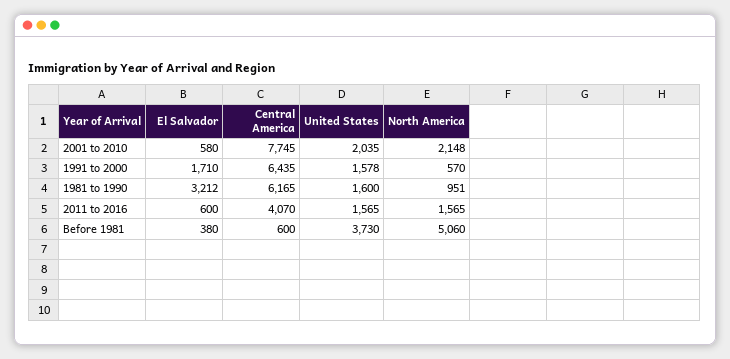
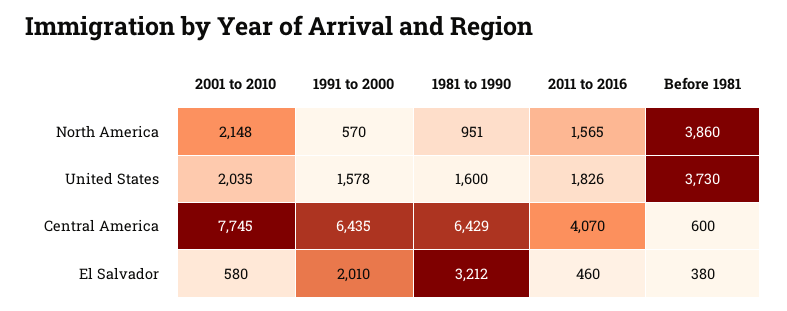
  {
    "El Salvador": {
      "2001 to 2010": 580,
-     "1991 to 2000": 1710,
+     "1991 to 2000": 2010,
      "1981 to 1990": 3212,
-     "2011 to 2016": 600,
+     "2011 to 2016": 460,
      "Before 1981": 380
    },
    "Central America": {
      "2001 to 2010": 7745,
      "1991 to 2000": 6435,
-     "1981 to 1990": 6165,
+     "1981 to 1990": 6429,
      "2011 to 2016": 4070,
      "Before 1981": 600
    },
    "United States": {
      "2001 to 2010": 2035,
      "1991 to 2000": 1578,
      "1981 to 1990": 1600,
-     "2011 to 2016": 1565,
+     "2011 to 2016": 1826,
      "Before 1981": 3730
    },
    "North America": {
      "2001 to 2010": 2148,
      "1991 to 2000": 570,
      "1981 to 1990": 951,
      "2011 to 2016": 1565,
-     "Before 1981": 5060
+     "Before 1981": 3860
    }
  }

